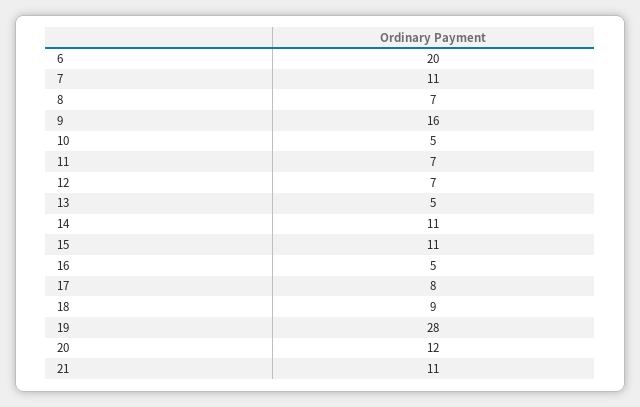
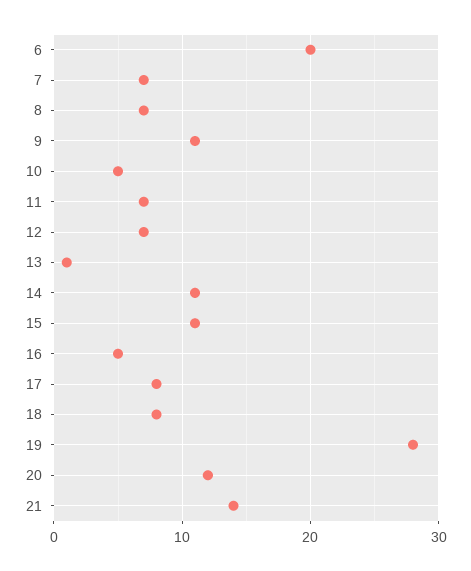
  {
    "6": 20,
-   "7": 11,
+   "7": 7,
    "8": 7,
-   "9": 16,
+   "9": 11,
    "10": 5,
    "11": 7,
    "12": 7,
-   "13": 5,
+   "13": 1,
    "14": 11,
    "15": 11,
    "16": 5,
    "17": 8,
-   "18": 9,
+   "18": 8,
    "19": 28,
    "20": 12,
-   "21": 11
+   "21": 14
  }

